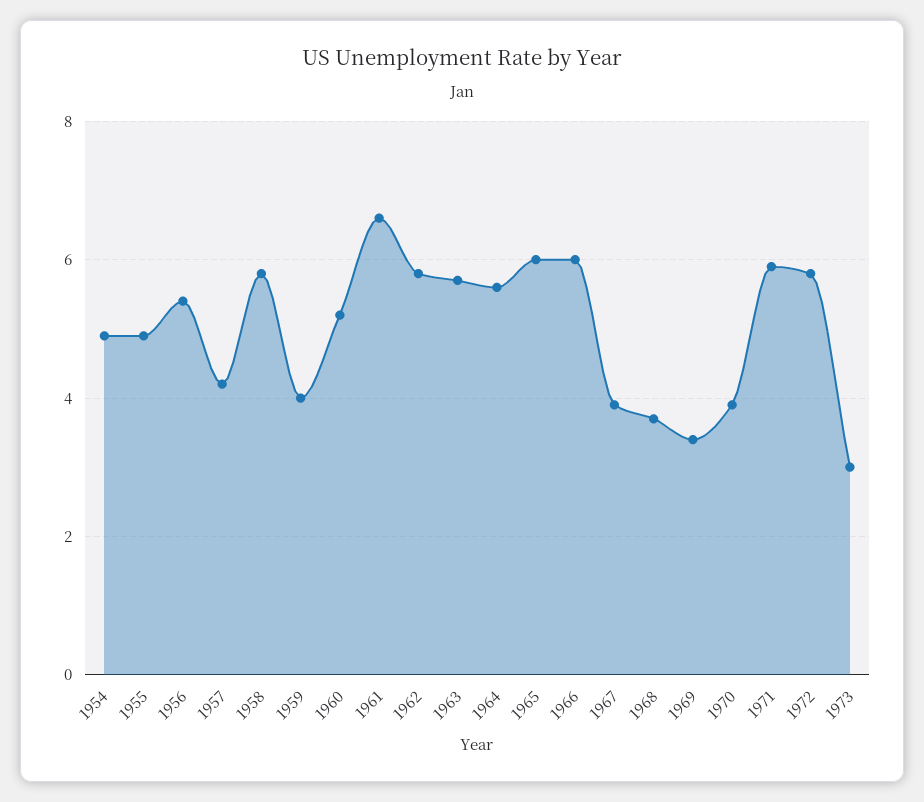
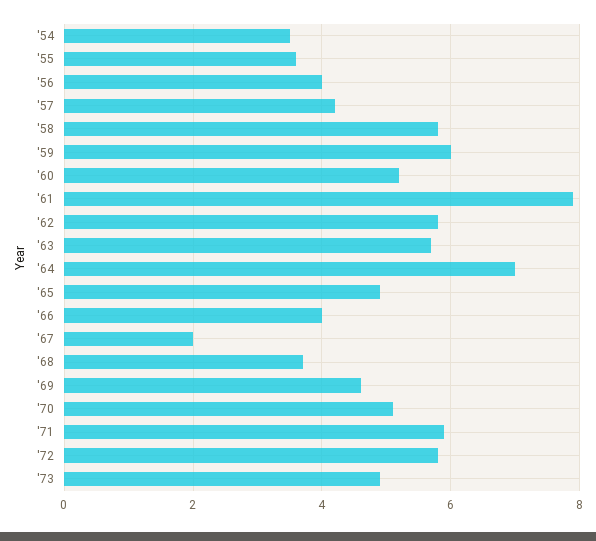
  {
-   "1954": 5,
+   "1954": 3.5,
-   "1955": 5,
+   "1955": 3.5,
-   "1956": 5.5,
+   "1956": 4,
    "1957": 4,
    "1958": 6,
-   "1959": 4,
+   "1959": 6,
    "1960": 5,
-   "1961": 6.5,
+   "1961": 8,
    "1962": 6,
    "1963": 5.5,
-   "1964": 5.5,
+   "1964": 7,
-   "1965": 6,
+   "1965": 5,
-   "1966": 6,
+   "1966": 4,
-   "1967": 4,
+   "1967": 2,
    "1968": 3.5,
-   "1969": 3.5,
+   "1969": 4.5,
-   "1970": 4,
+   "1970": 5,
    "1971": 6,
    "1972": 6,
-   "1973": 3
+   "1973": 5
  }

